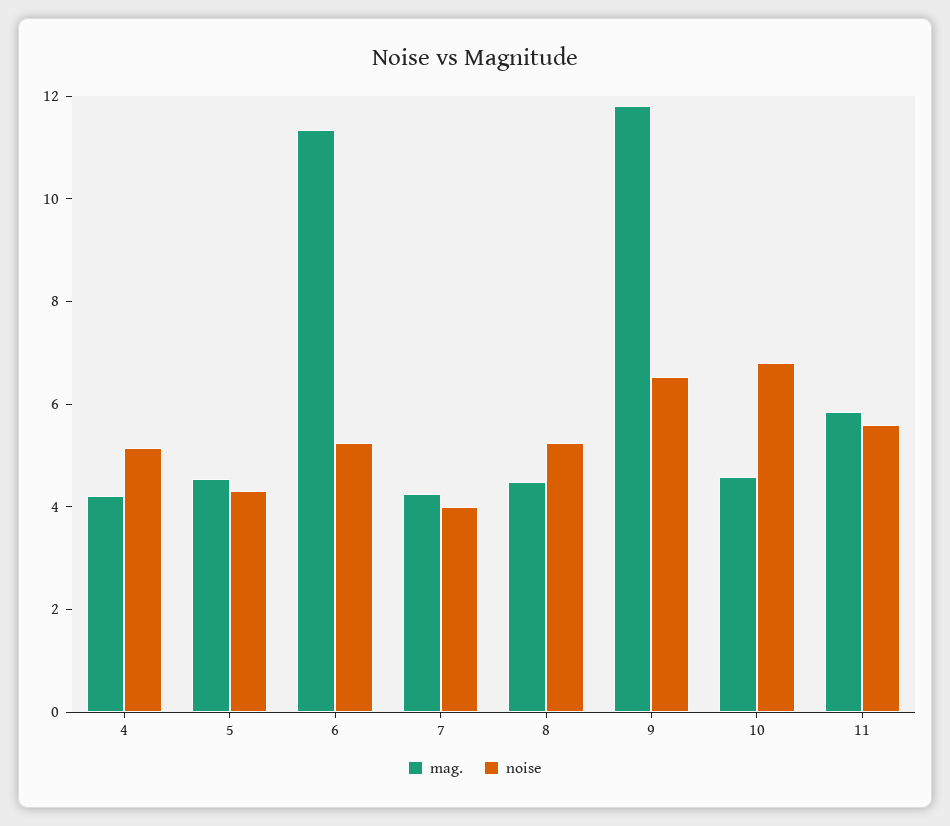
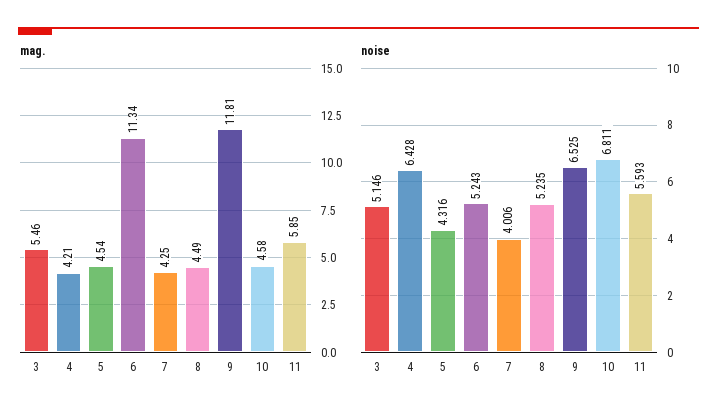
  {
    "mag.": {
      "4": 4.21,
      "5": 4.54,
      "6": 11.34,
      "7": 4.25,
      "8": 4.49,
      "9": 11.81,
      "10": 4.58,
-     "11": 5.85
+     "11": 5.85,
+     "3": 5.46
    },
    "noise": {
-     "4": 5,
+     "4": 6.428,
      "5": 4.316,
      "6": 5.243,
      "7": 4.006,
      "8": 5.235,
      "9": 6.525,
      "10": 6.811,
-     "11": 5.593
+     "11": 5.593,
+     "3": 5.146
    }
  }

